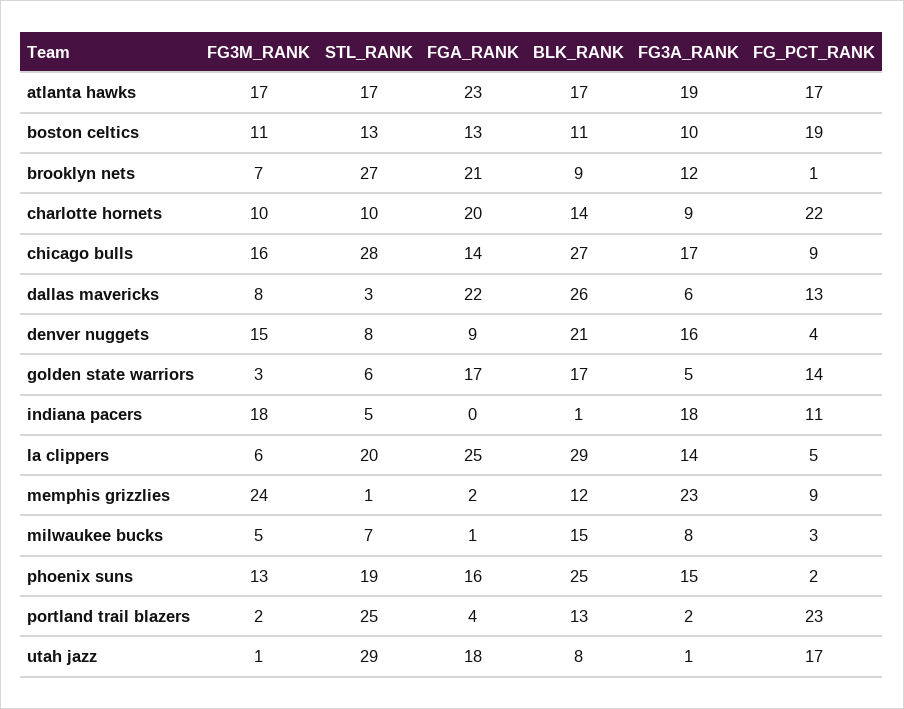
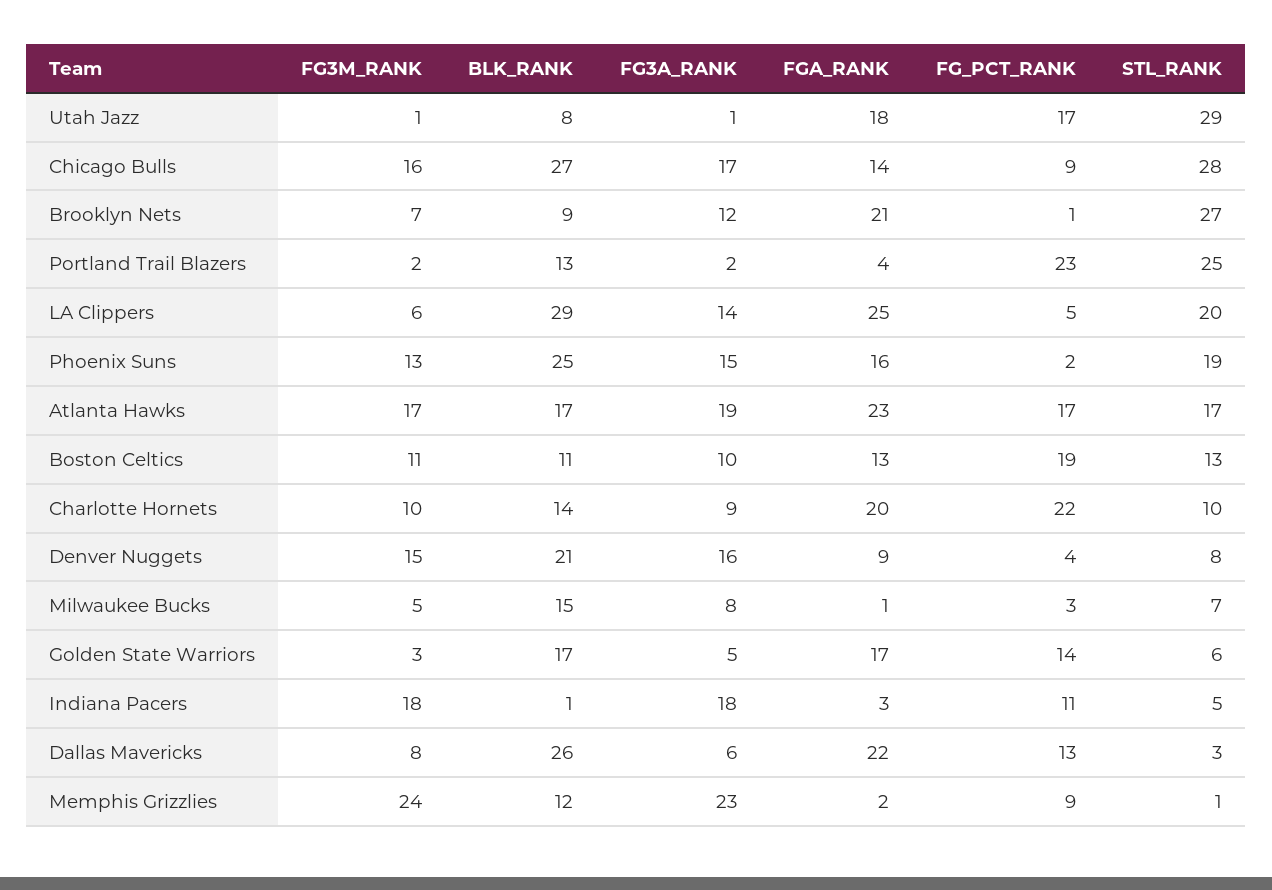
  {
    "FG3M_RANK": {
      "atlanta hawks": 17,
      "boston celtics": 11,
      "brooklyn nets": 7,
      "charlotte hornets": 10,
      "chicago bulls": 16,
      "dallas mavericks": 8,
      "denver nuggets": 15,
      "golden state warriors": 3,
      "indiana pacers": 18,
      "la clippers": 6,
      "memphis grizzlies": 24,
      "milwaukee bucks": 5,
      "phoenix suns": 13,
      "portland trail blazers": 2,
      "utah jazz": 1
    },
    "STL_RANK": {
      "atlanta hawks": 17,
      "boston celtics": 13,
      "brooklyn nets": 27,
      "charlotte hornets": 10,
      "chicago bulls": 28,
      "dallas mavericks": 3,
      "denver nuggets": 8,
      "golden state warriors": 6,
      "indiana pacers": 5,
      "la clippers": 20,
      "memphis grizzlies": 1,
      "milwaukee bucks": 7,
      "phoenix suns": 19,
      "portland trail blazers": 25,
      "utah jazz": 29
    },
    "FGA_RANK": {
      "atlanta hawks": 23,
      "boston celtics": 13,
      "brooklyn nets": 21,
      "charlotte hornets": 20,
      "chicago bulls": 14,
      "dallas mavericks": 22,
      "denver nuggets": 9,
      "golden state warriors": 17,
-     "indiana pacers": 0,
+     "indiana pacers": 3,
      "la clippers": 25,
      "memphis grizzlies": 2,
      "milwaukee bucks": 1,
      "phoenix suns": 16,
      "portland trail blazers": 4,
      "utah jazz": 18
    },
    "BLK_RANK": {
      "atlanta hawks": 17,
      "boston celtics": 11,
      "brooklyn nets": 9,
      "charlotte hornets": 14,
      "chicago bulls": 27,
      "dallas mavericks": 26,
      "denver nuggets": 21,
      "golden state warriors": 17,
      "indiana pacers": 1,
      "la clippers": 29,
      "memphis grizzlies": 12,
      "milwaukee bucks": 15,
      "phoenix suns": 25,
      "portland trail blazers": 13,
      "utah jazz": 8
    },
    "FG3A_RANK": {
      "atlanta hawks": 19,
      "boston celtics": 10,
      "brooklyn nets": 12,
      "charlotte hornets": 9,
      "chicago bulls": 17,
      "dallas mavericks": 6,
      "denver nuggets": 16,
      "golden state warriors": 5,
      "indiana pacers": 18,
      "la clippers": 14,
      "memphis grizzlies": 23,
      "milwaukee bucks": 8,
      "phoenix suns": 15,
      "portland trail blazers": 2,
      "utah jazz": 1
    },
    "FG_PCT_RANK": {
      "atlanta hawks": 17,
      "boston celtics": 19,
      "brooklyn nets": 1,
      "charlotte hornets": 22,
      "chicago bulls": 9,
      "dallas mavericks": 13,
      "denver nuggets": 4,
      "golden state warriors": 14,
      "indiana pacers": 11,
      "la clippers": 5,
      "memphis grizzlies": 9,
      "milwaukee bucks": 3,
      "phoenix suns": 2,
      "portland trail blazers": 23,
      "utah jazz": 17
    }
  }

